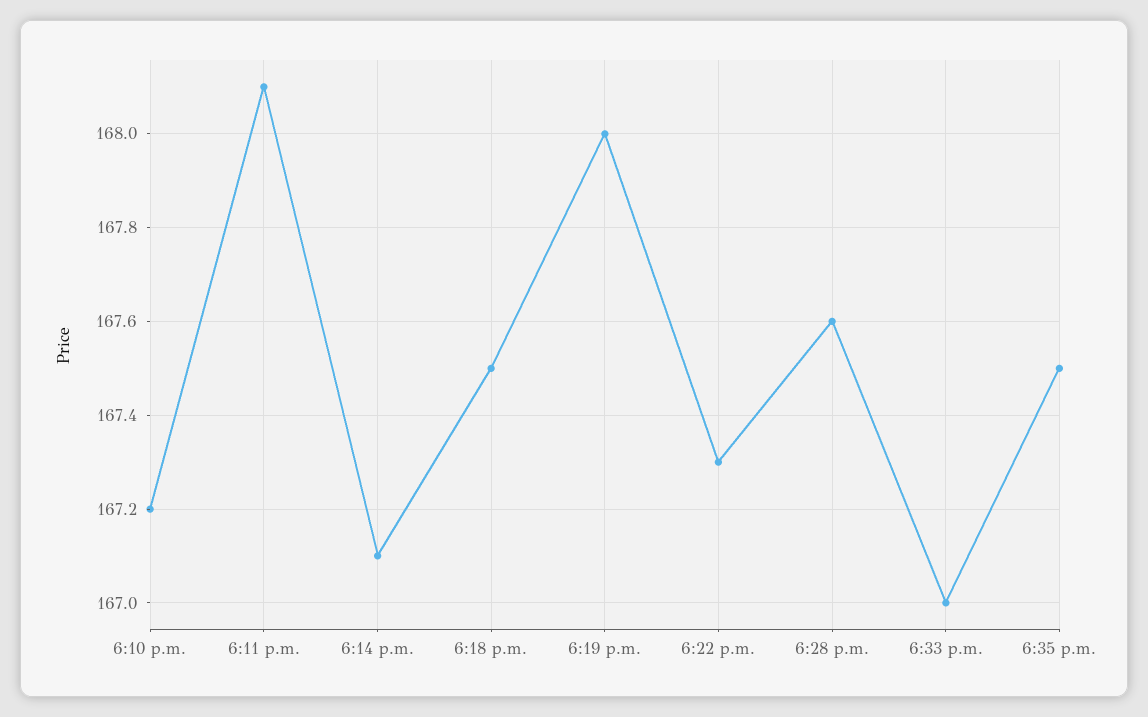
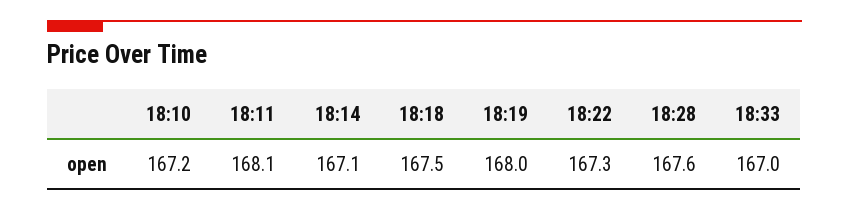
  {
    "6:10 p.m.": 167.2,
    "6:11 p.m.": 168.1,
    "6:14 p.m.": 167.1,
    "6:18 p.m.": 167.5,
    "6:19 p.m.": 168,
    "6:22 p.m.": 167.3,
    "6:28 p.m.": 167.6,
-   "6:33 p.m.": 167,
+   "6:33 p.m.": 167
-   "6:35 p.m.": 167.5
  }

